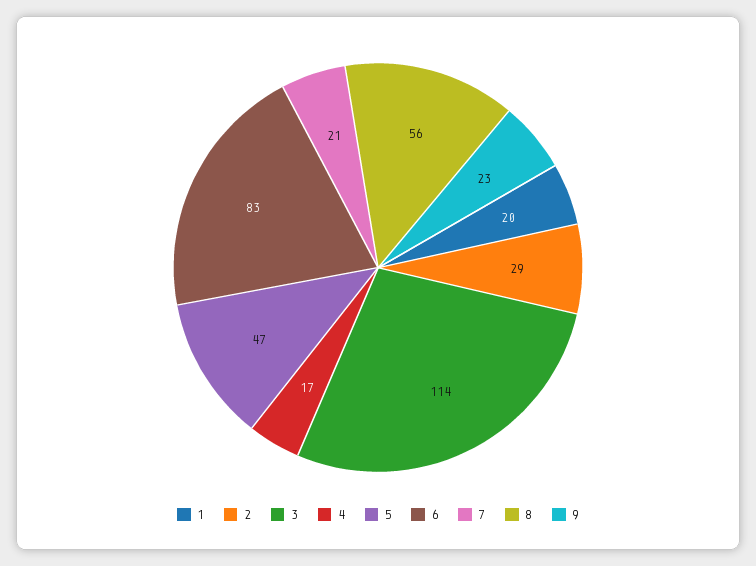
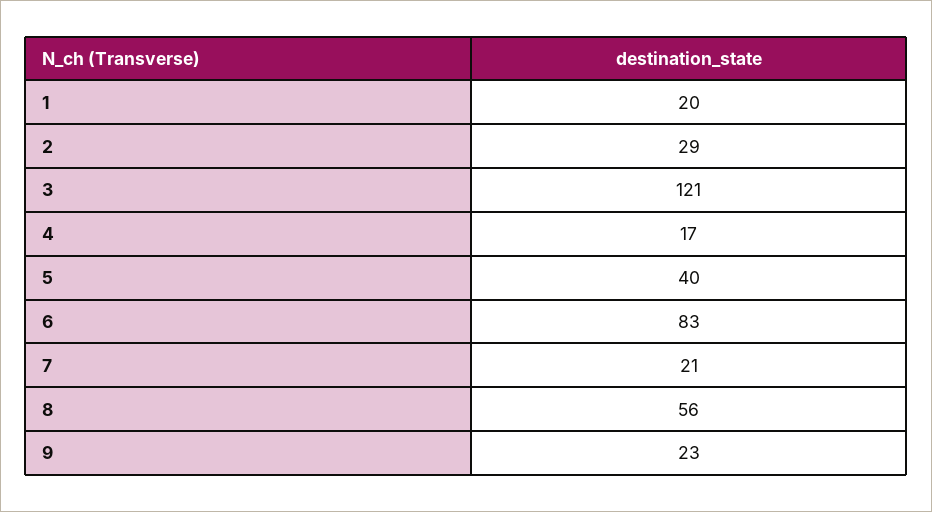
  {
    "1": 20,
    "2": 29,
-   "3": 114,
+   "3": 121,
    "4": 17,
-   "5": 47,
+   "5": 40,
    "6": 83,
    "7": 21,
    "8": 56,
    "9": 23
  }

